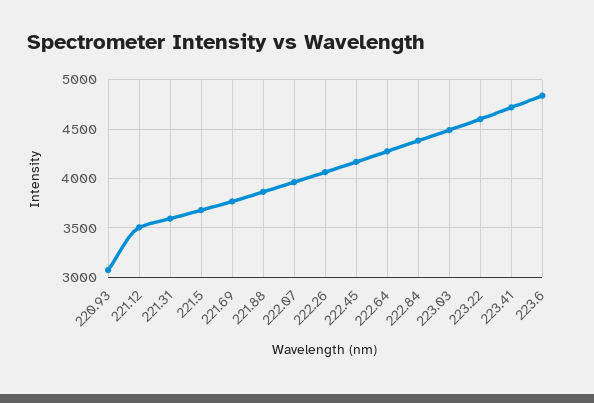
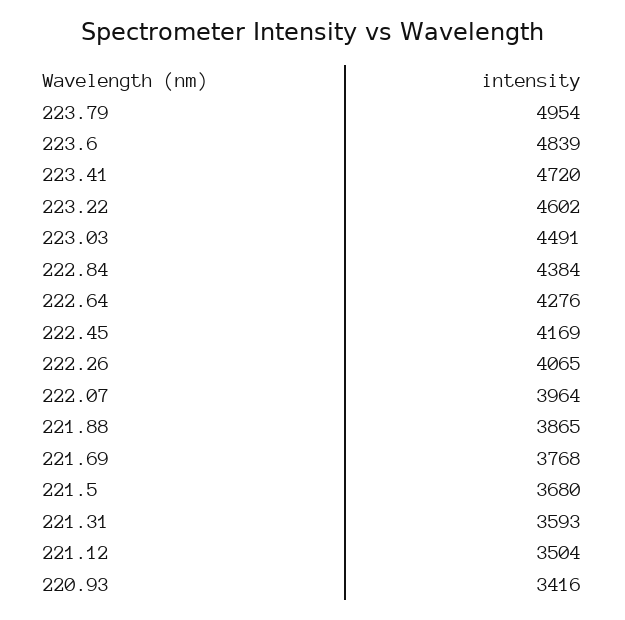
  {
-   "220.93": 3100,
+   "220.93": 3416,
    "221.12": 3504,
    "221.31": 3593,
    "221.5": 3680,
    "221.69": 3768,
    "221.88": 3865,
    "222.07": 3964,
    "222.26": 4065,
    "222.45": 4169,
    "222.64": 4276,
    "222.84": 4384,
    "223.03": 4491,
    "223.22": 4602,
    "223.41": 4720,
-   "223.6": 4839
+   "223.6": 4839,
+   "223.79": 4954
  }

